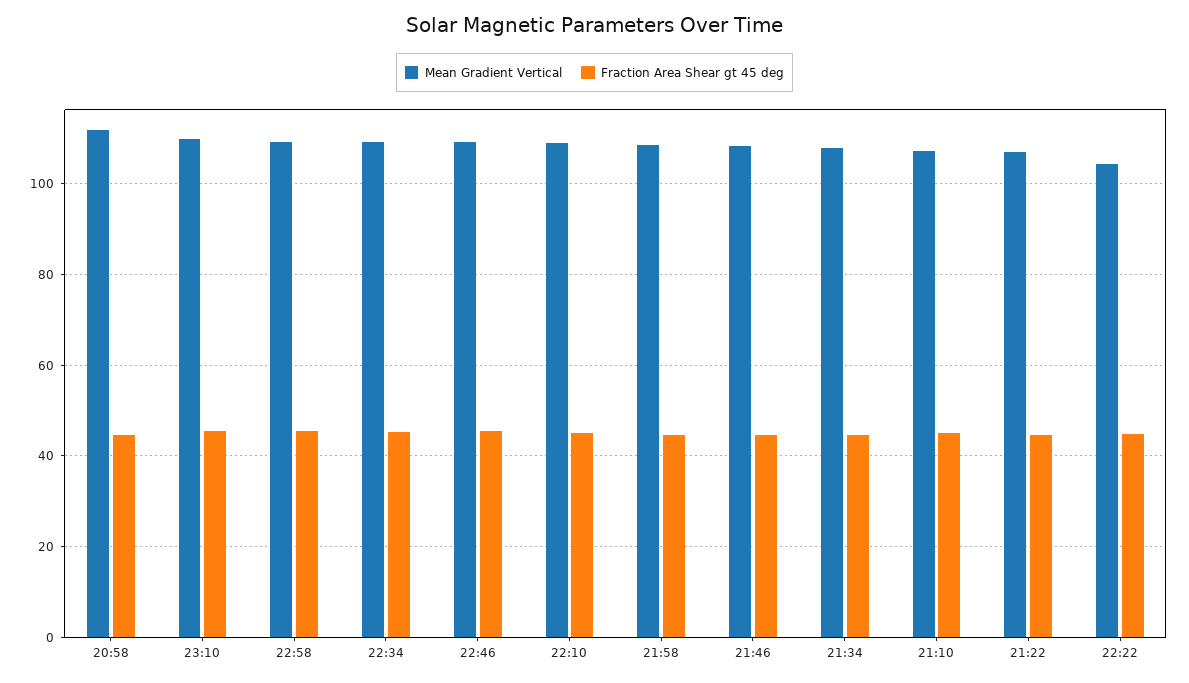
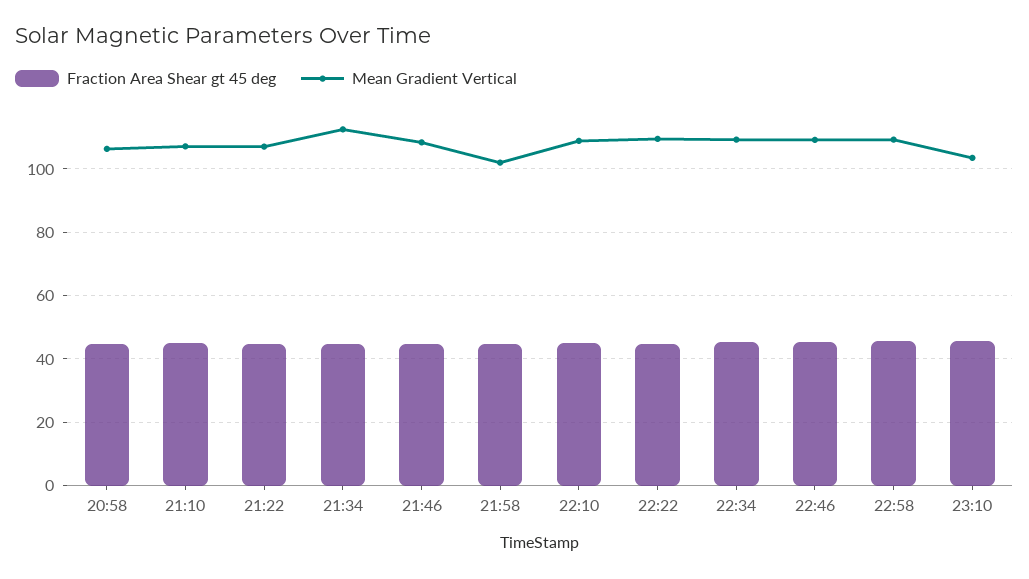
  {
    "Mean Gradient Vertical": {
-     "20:58": 112,
+     "20:58": 106,
-     "23:10": 110,
+     "23:10": 104,
      "22:58": 110,
      "22:34": 110,
      "22:46": 110,
      "22:10": 108,
-     "21:58": 108,
+     "21:58": 102,
      "21:46": 108,
-     "21:34": 108,
+     "21:34": 112,
      "21:10": 108,
      "21:22": 108,
-     "22:22": 104
+     "22:22": 110
    },
    "Fraction Area Shear gt 45 deg": {
      "20:58": 44,
      "23:10": 46,
      "22:58": 46,
      "22:34": 46,
      "22:46": 46,
      "22:10": 44,
      "21:58": 44,
      "21:46": 44,
      "21:34": 44,
      "21:10": 44,
      "21:22": 44,
      "22:22": 44
    }
  }

